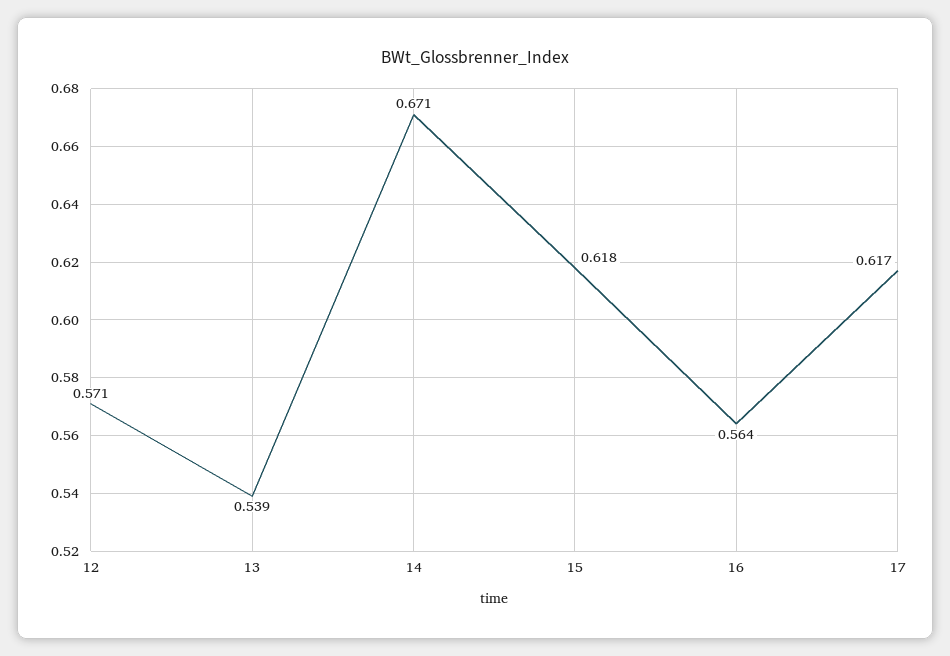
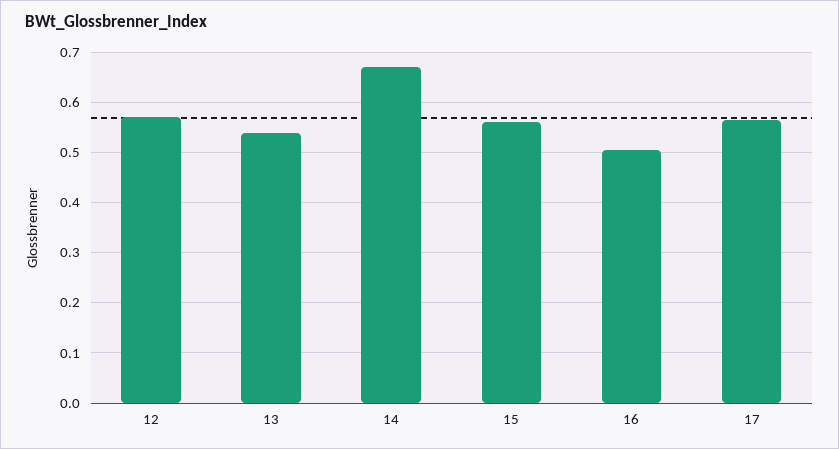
  {
    "12": 0.571,
    "13": 0.539,
    "14": 0.671,
-   "15": 0.618,
+   "15": 0.56,
-   "16": 0.564,
+   "16": 0.5,
-   "17": 0.617
+   "17": 0.56
  }

